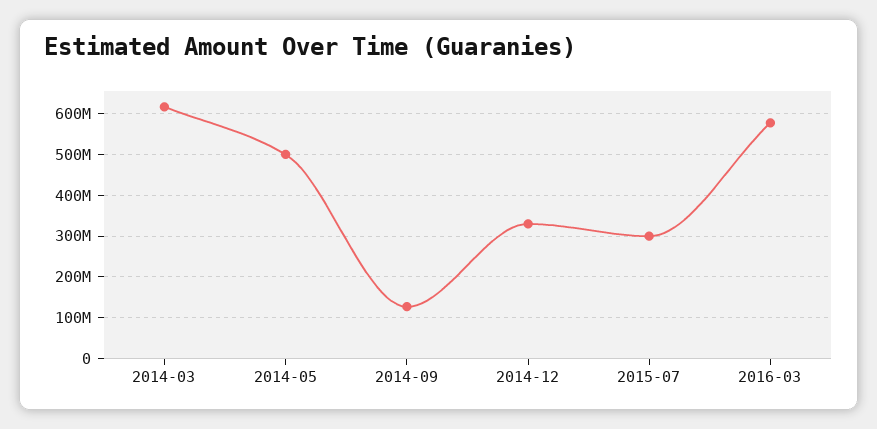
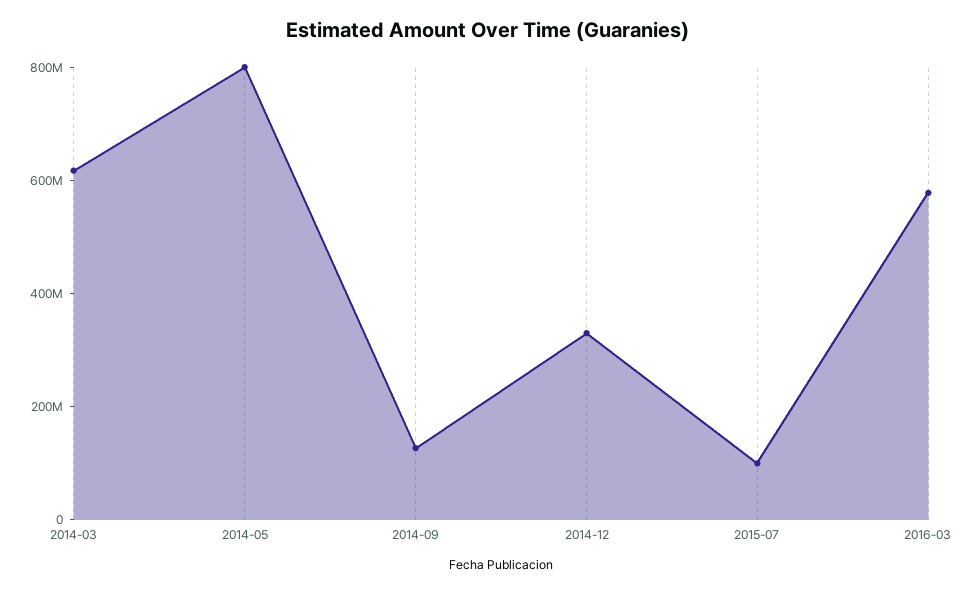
  {
    "2014-03": 620000000,
-   "2014-05": 500000000,
+   "2014-05": 800000000,
    "2014-09": 120000000,
    "2014-12": 340000000,
-   "2015-07": 300000000,
+   "2015-07": 100000000,
    "2016-03": 580000000
  }

